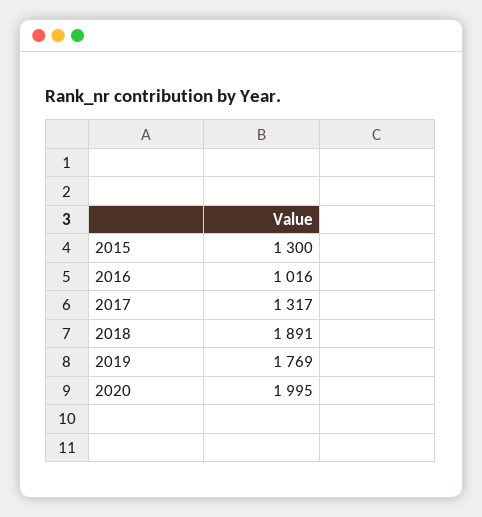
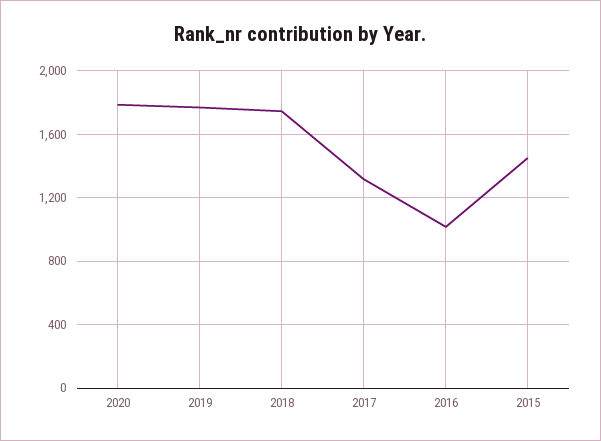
  {
-   "2015": 1300,
+   "2015": 1450,
    "2016": 1016,
    "2017": 1317,
-   "2018": 1891,
+   "2018": 1750,
    "2019": 1769,
-   "2020": 1995
+   "2020": 1800
  }

